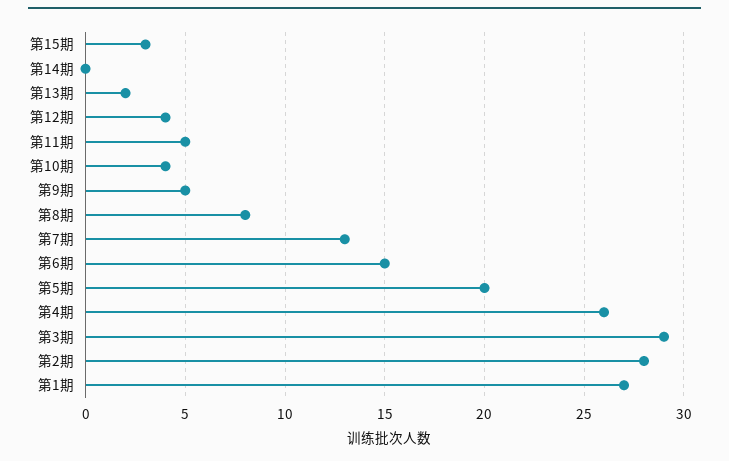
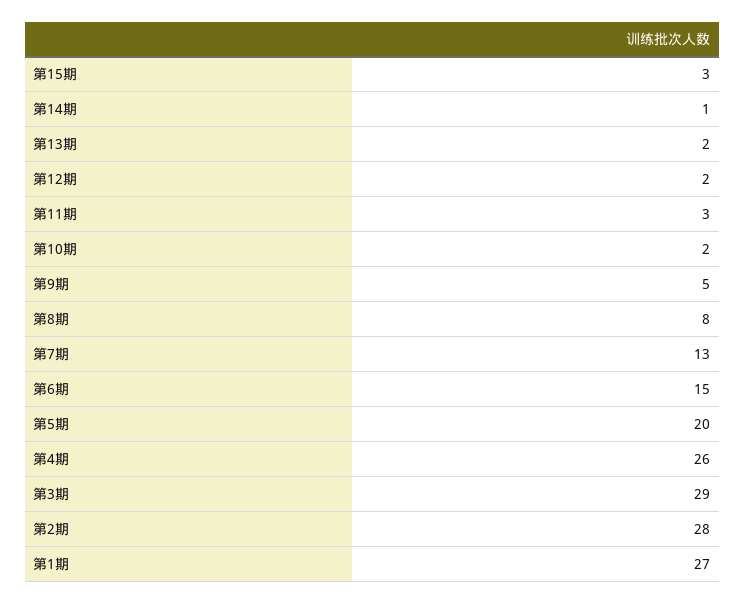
  {
    "第15期": 3,
-   "第14期": 0,
+   "第14期": 1,
    "第13期": 2,
-   "第12期": 4,
+   "第12期": 2,
-   "第11期": 5,
+   "第11期": 3,
-   "第10期": 4,
+   "第10期": 2,
    "第9期": 5,
    "第8期": 8,
    "第7期": 13,
    "第6期": 15,
    "第5期": 20,
    "第4期": 26,
    "第3期": 29,
    "第2期": 28,
    "第1期": 27
  }

